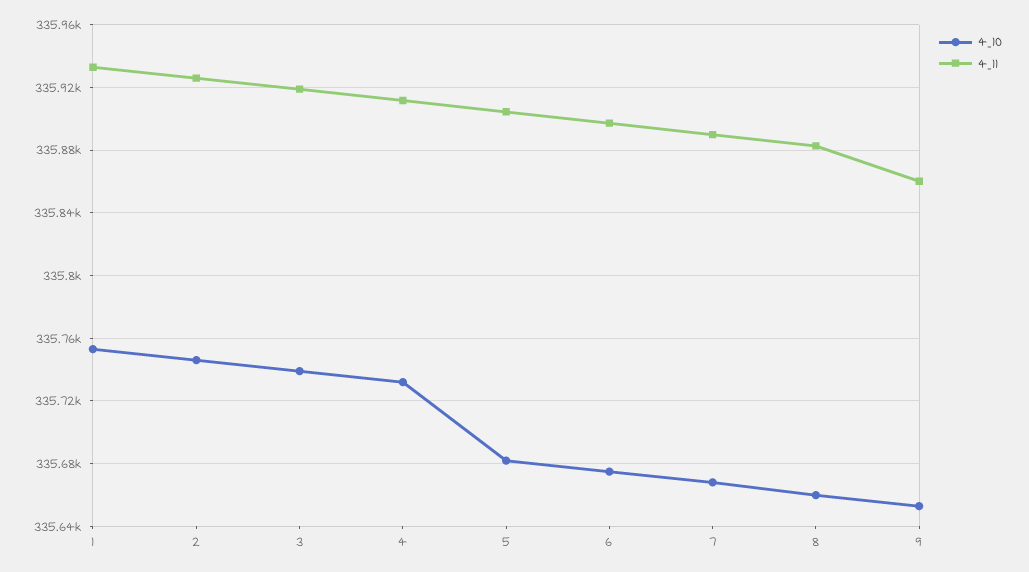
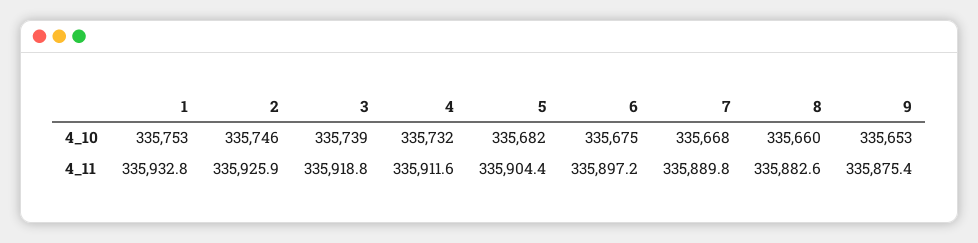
  {
    "4_10": {
      "1": 335753,
      "2": 335746,
      "3": 335739,
      "4": 335732,
      "5": 335682,
      "6": 335675,
      "7": 335668,
      "8": 335660,
      "9": 335653
    },
    "4_11": {
      "1": 335932.8,
      "2": 335925.9,
      "3": 335918.8,
      "4": 335911.6,
      "5": 335904.4,
      "6": 335897.2,
      "7": 335889.8,
      "8": 335882.6,
-     "9": 335860
+     "9": 335875.4
    }
  }

